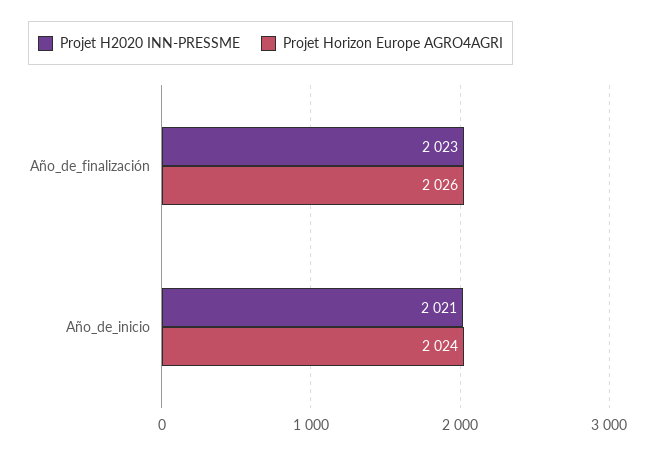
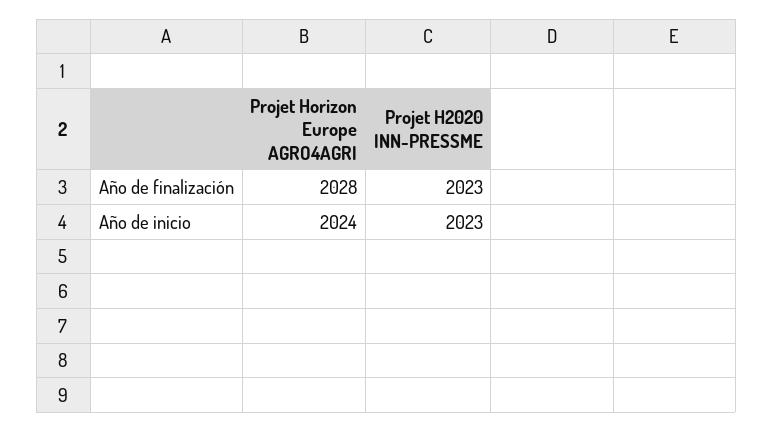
  {
    "Projet H2020 INN-PRESSME": {
      "Año_de_finalización": 2023,
-     "Año_de_inicio": 2021
+     "Año_de_inicio": 2023
    },
    "Projet Horizon Europe AGRO4AGRI": {
-     "Año_de_finalización": 2026,
+     "Año_de_finalización": 2028,
      "Año_de_inicio": 2024
    }
  }

